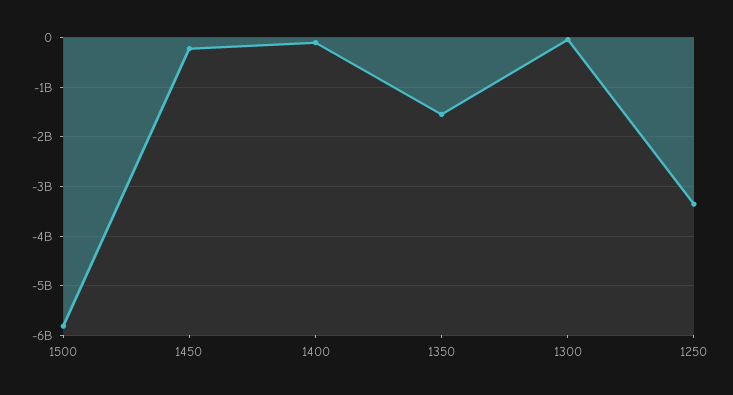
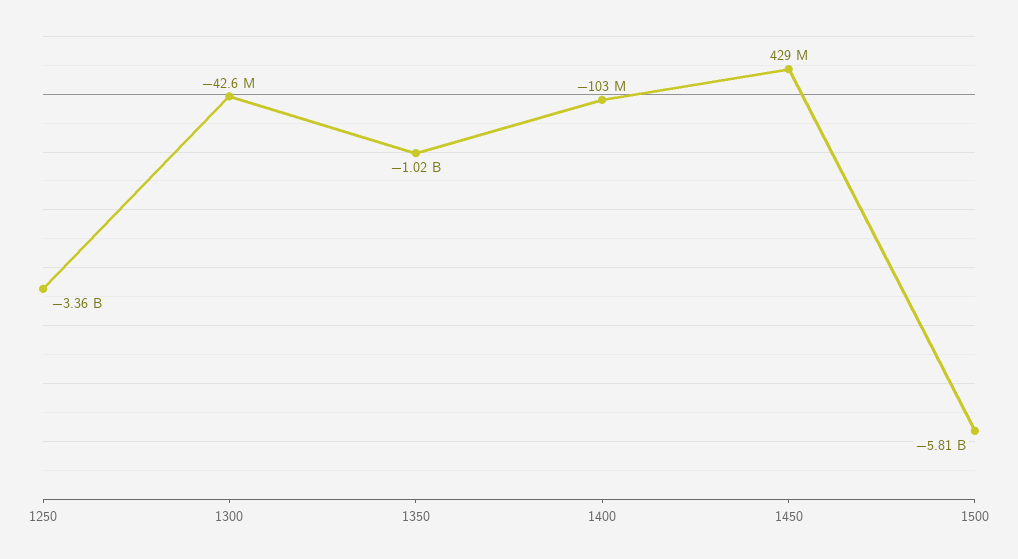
  {
    "1500": -5810000000,
-   "1450": -200000000,
+   "1450": 429000000,
    "1400": -103000000,
-   "1350": -1600000000,
+   "1350": -1020000000,
    "1300": -42600000,
    "1250": -3360000000
  }

